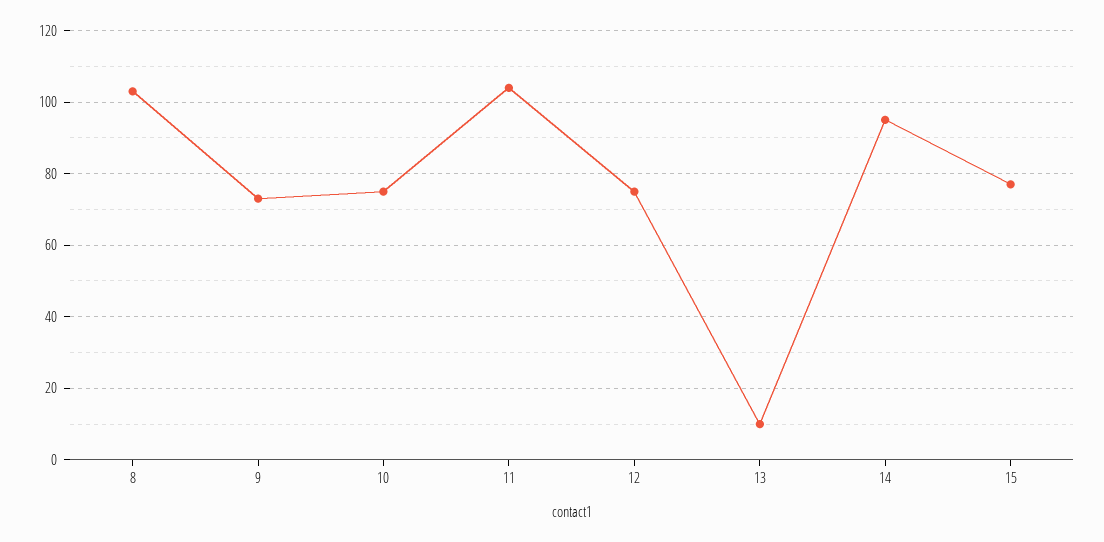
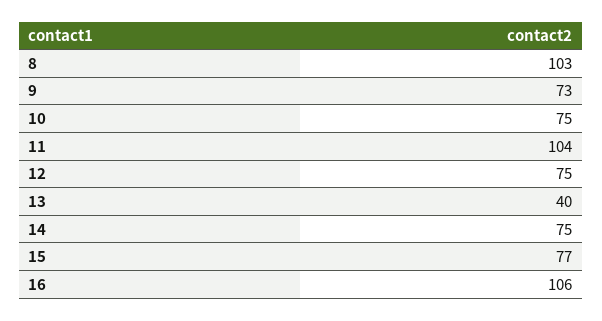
  {
    "8": 103,
    "9": 73,
    "10": 75,
    "11": 104,
    "12": 75,
-   "13": 10,
+   "13": 40,
-   "14": 95,
+   "14": 75,
-   "15": 77
+   "15": 77,
+   "16": 106
  }

